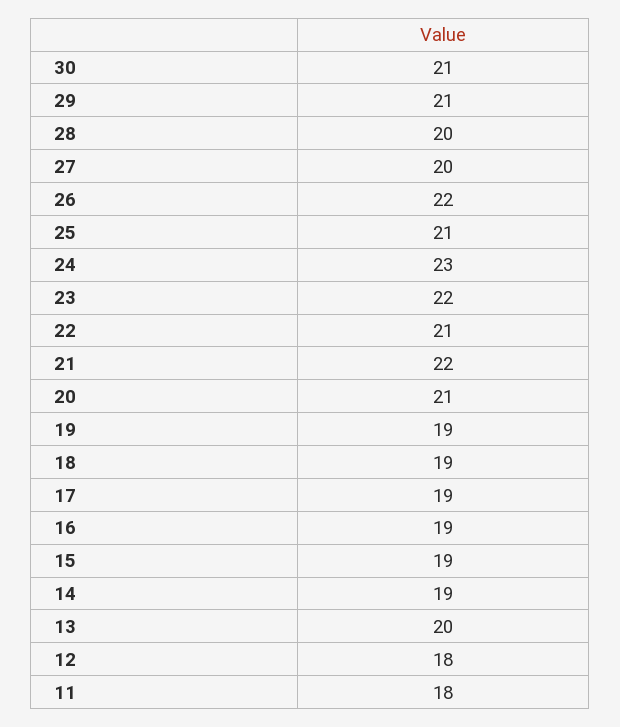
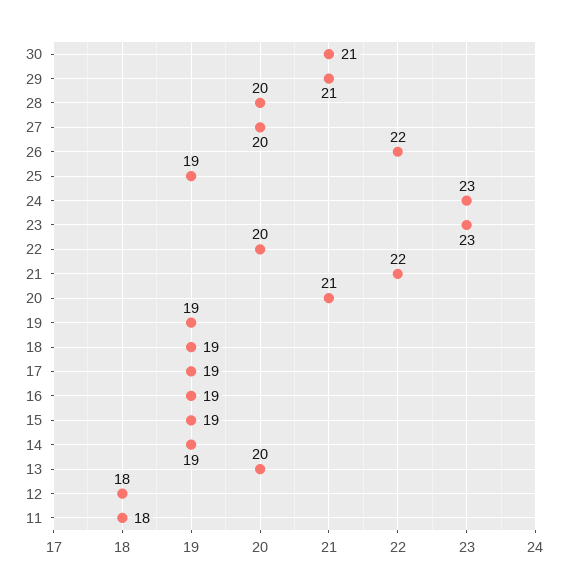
  {
    "30": 21,
    "29": 21,
    "28": 20,
    "27": 20,
    "26": 22,
-   "25": 21,
+   "25": 19,
    "24": 23,
-   "23": 22,
+   "23": 23,
-   "22": 21,
+   "22": 20,
    "21": 22,
    "20": 21,
    "19": 19,
    "18": 19,
    "17": 19,
    "16": 19,
    "15": 19,
    "14": 19,
    "13": 20,
    "12": 18,
    "11": 18
  }

